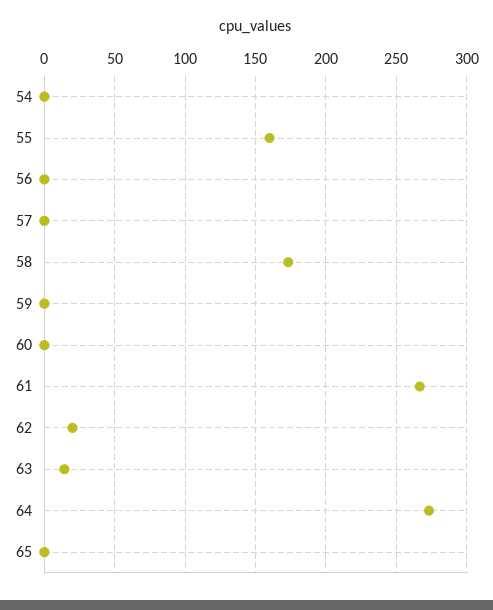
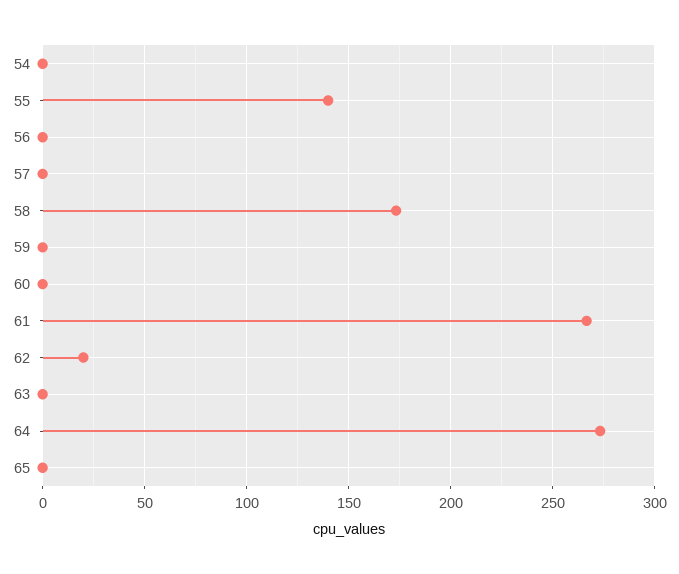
  {
    "54": 0,
-   "55": 160,
+   "55": 140,
    "56": 0,
    "57": 0,
    "58": 175,
    "59": 0,
    "60": 0,
    "61": 265,
    "62": 20,
-   "63": 15,
+   "63": 0,
    "64": 275,
    "65": 0
  }

